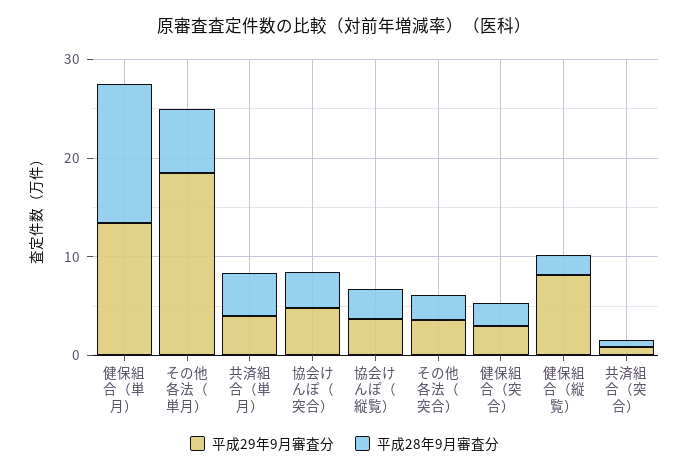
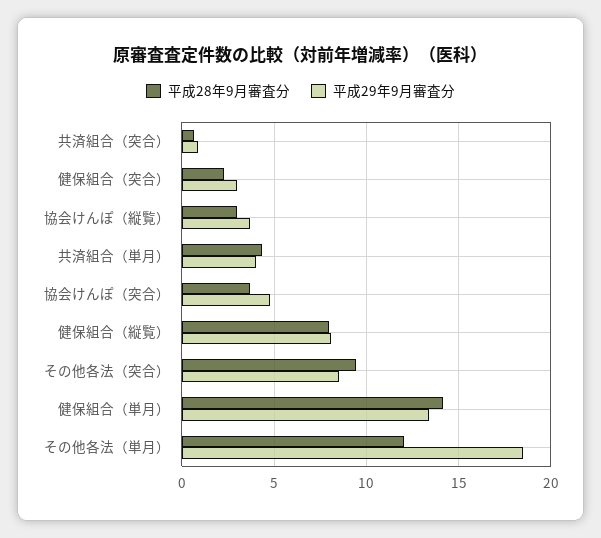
  {
    "平成29年9月審査分": {
      "健保組合（単月）": 13.5,
      "その他各法（単月）": 18.5,
      "共済組合（単月）": 4,
      "協会けんぽ（突合）": 5,
      "協会けんぽ（縦覧）": 3.5,
-     "その他各法（突合）": 4,
+     "その他各法（突合）": 8.5,
      "健保組合（突合）": 3,
      "健保組合（縦覧）": 8,
      "共済組合（突合）": 1
    },
    "平成28年9月審査分": {
      "健保組合（単月）": 14,
-     "その他各法（単月）": 6,
+     "その他各法（単月）": 12,
      "共済組合（単月）": 4.5,
      "協会けんぽ（突合）": 3.5,
      "協会けんぽ（縦覧）": 3,
-     "その他各法（突合）": 2,
+     "その他各法（突合）": 9.5,
      "健保組合（突合）": 2.5,
-     "健保組合（縦覧）": 2,
+     "健保組合（縦覧）": 8,
      "共済組合（突合）": 0.5
    }
  }

